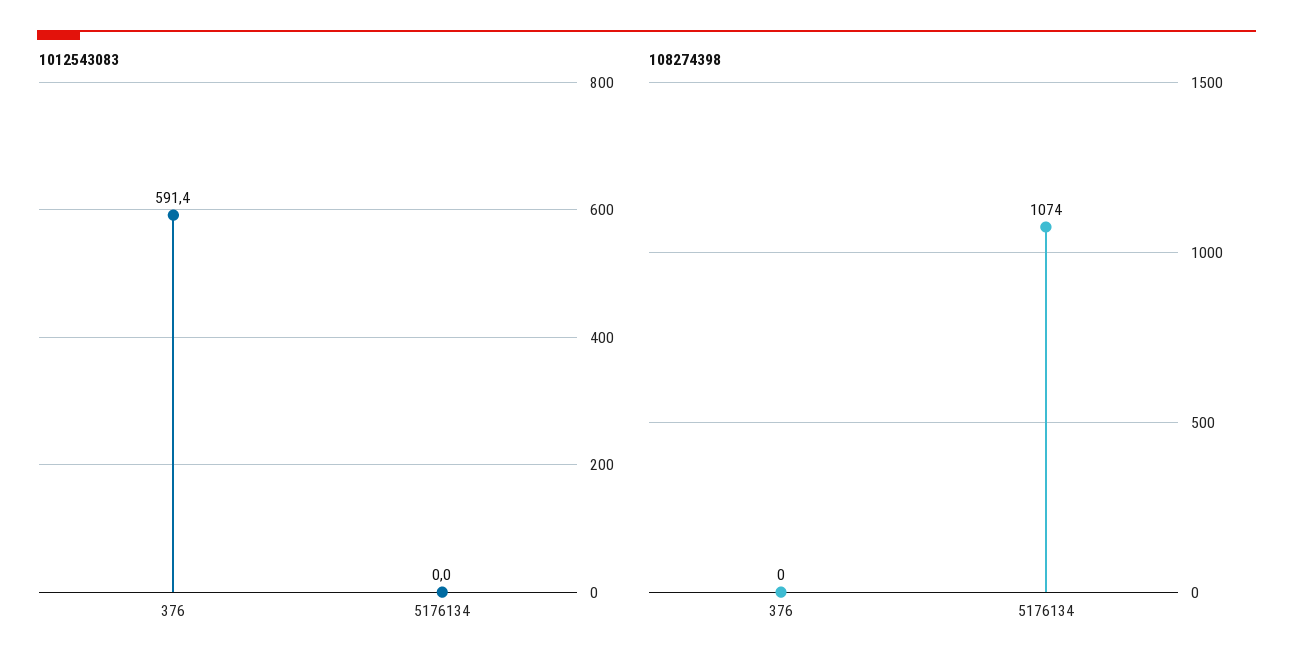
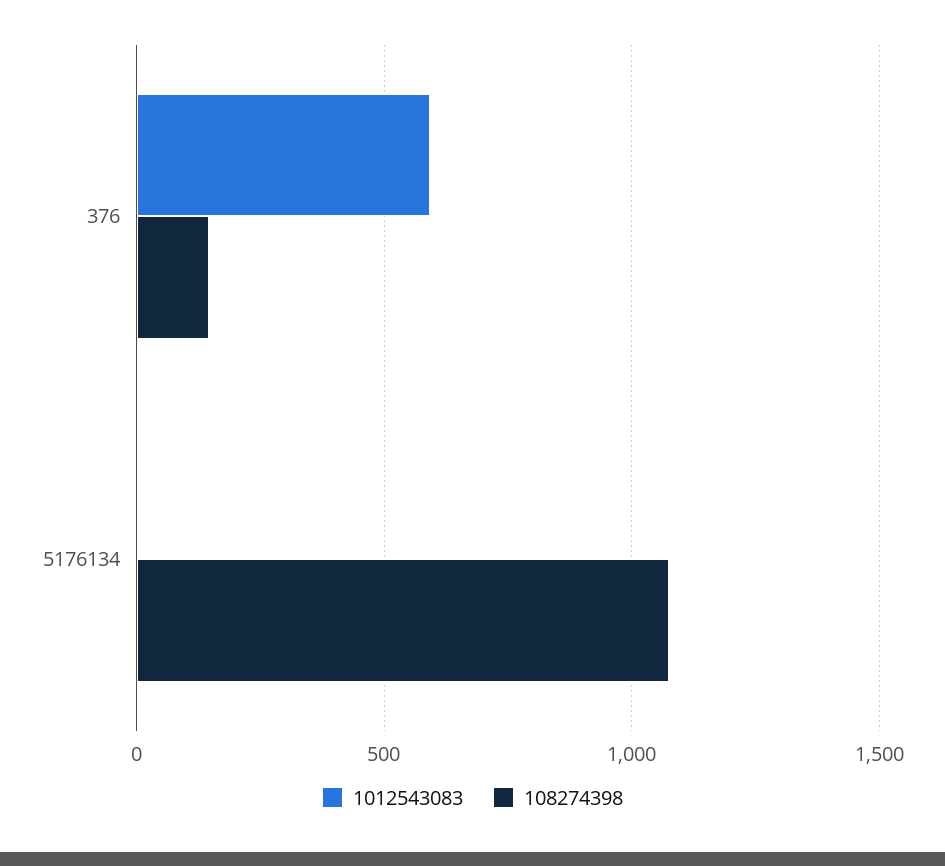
  {
    "1012543083": {
      "376": 591.4,
      "5176134": 0
    },
    "108274398": {
-     "376": 0,
+     "376": 150,
      "5176134": 1074
    }
  }

